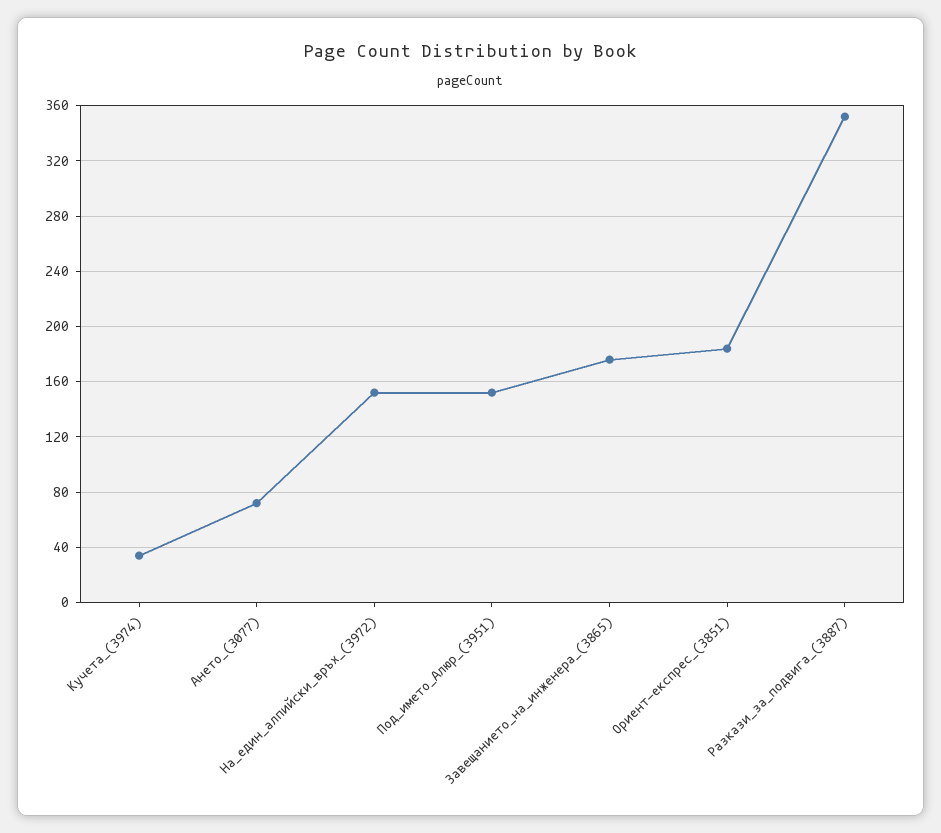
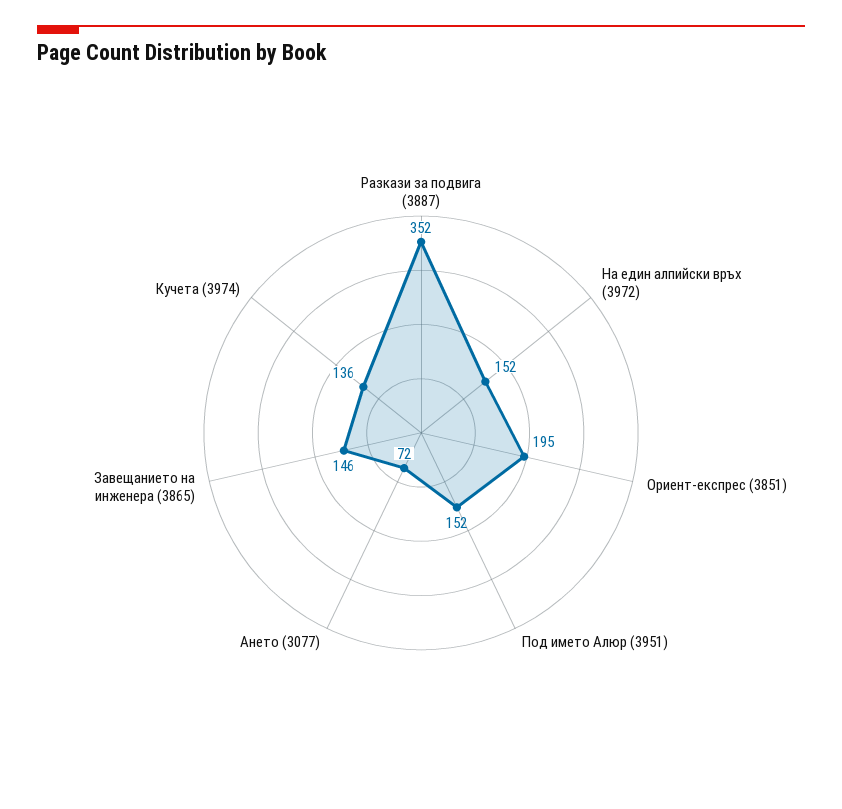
  {
-   "Кучета_(3974)": 35,
+   "Кучета_(3974)": 136,
    "Ането_(3077)": 72,
    "На_един_алпийски_връх_(3972)": 152,
    "Под_името_Алюр_(3951)": 152,
-   "Завещанието_на_инженера_(3865)": 175,
+   "Завещанието_на_инженера_(3865)": 146,
-   "Ориент-експрес_(3851)": 185,
+   "Ориент-експрес_(3851)": 195,
    "Разкази_за_подвига_(3887)": 352
  }

